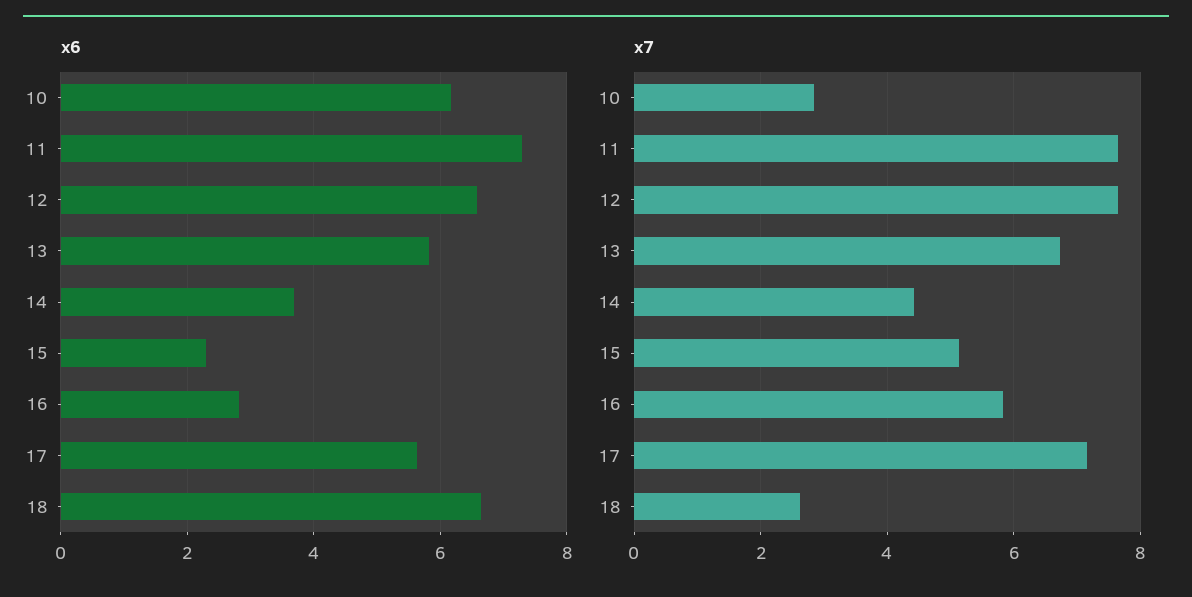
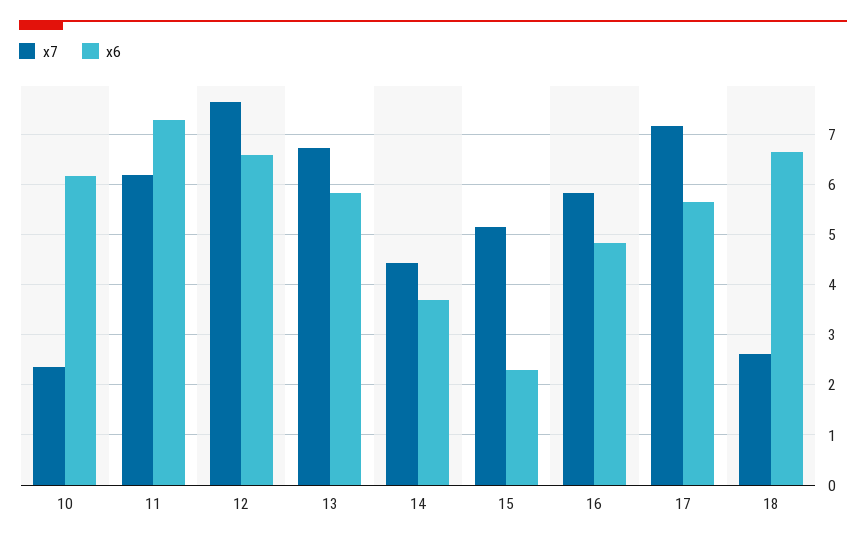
  {
    "x6": {
      "10": 6.2,
      "11": 7.2,
      "12": 6.6,
      "13": 5.8,
      "14": 3.6,
      "15": 2.2,
-     "16": 2.8,
+     "16": 4.8,
      "17": 5.6,
      "18": 6.6
    },
    "x7": {
-     "10": 2.8,
+     "10": 2.4,
-     "11": 7.6,
+     "11": 6.2,
      "12": 7.6,
      "13": 6.8,
      "14": 4.4,
      "15": 5.2,
      "16": 5.8,
      "17": 7.2,
      "18": 2.6
    }
  }

